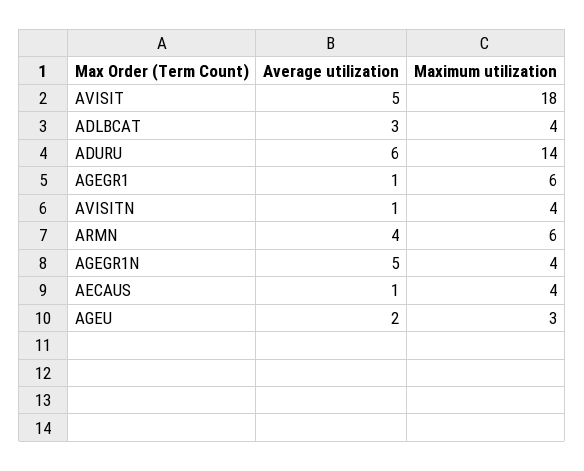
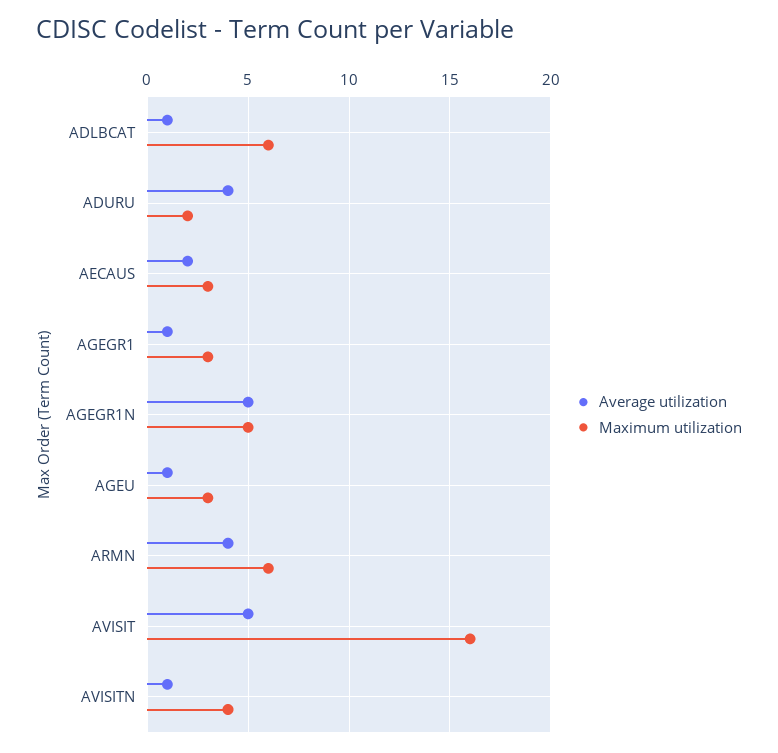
  {
    "Average utilization": {
      "AVISIT": 5,
-     "ADLBCAT": 3,
+     "ADLBCAT": 1,
-     "ADURU": 6,
+     "ADURU": 4,
      "AGEGR1": 1,
      "AVISITN": 1,
      "ARMN": 4,
      "AGEGR1N": 5,
-     "AECAUS": 1,
+     "AECAUS": 2,
-     "AGEU": 2
+     "AGEU": 1
    },
    "Maximum utilization": {
-     "AVISIT": 18,
+     "AVISIT": 16,
-     "ADLBCAT": 4,
+     "ADLBCAT": 6,
-     "ADURU": 14,
+     "ADURU": 2,
-     "AGEGR1": 6,
+     "AGEGR1": 3,
      "AVISITN": 4,
      "ARMN": 6,
-     "AGEGR1N": 4,
+     "AGEGR1N": 5,
-     "AECAUS": 4,
+     "AECAUS": 3,
      "AGEU": 3
    }
  }

